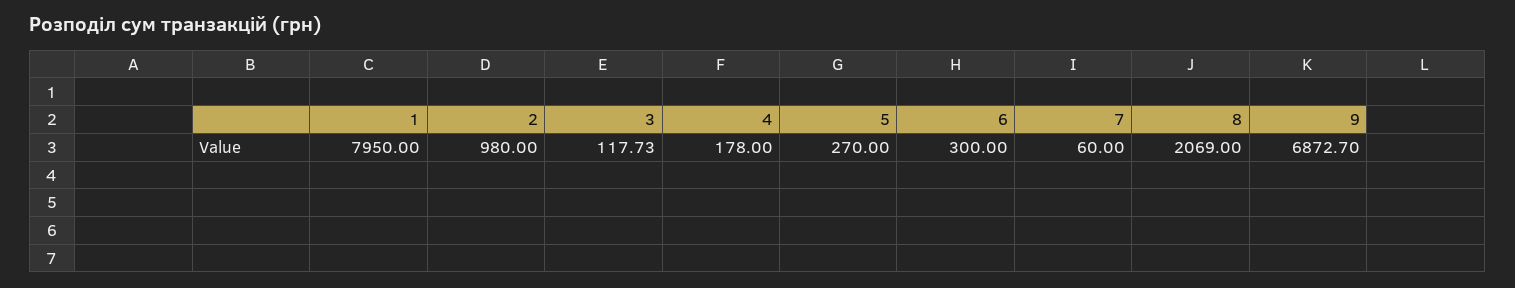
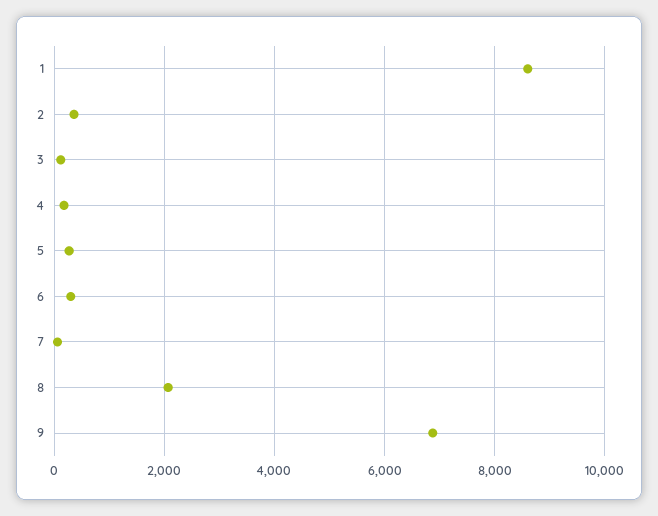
  {
-   "1": 7950,
+   "1": 8600,
-   "2": 980,
+   "2": 400,
    "3": 117.73,
    "4": 178,
    "5": 270,
    "6": 300,
    "7": 60,
    "8": 2069,
    "9": 6872.7
  }

